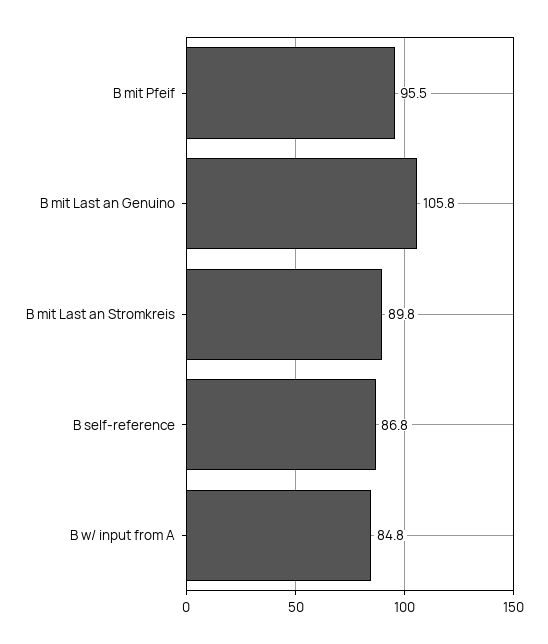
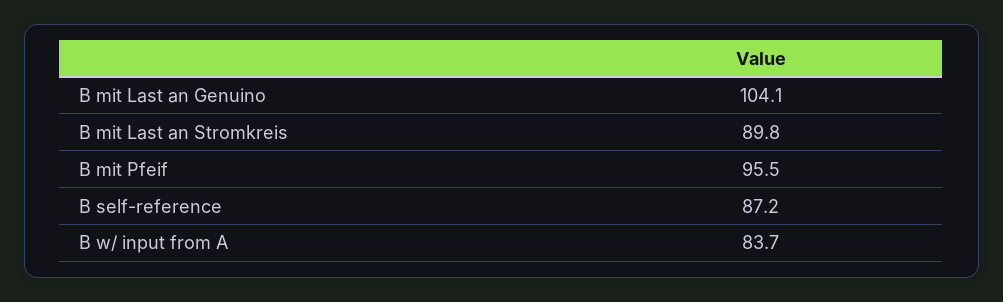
  {
    "B mit Pfeif": 95.5,
-   "B mit Last an Genuino": 105.8,
+   "B mit Last an Genuino": 104.1,
    "B mit Last an Stromkreis": 89.8,
-   "B self-reference": 86.8,
+   "B self-reference": 87.2,
-   "B w/ input from A": 84.8
+   "B w/ input from A": 83.7
  }

